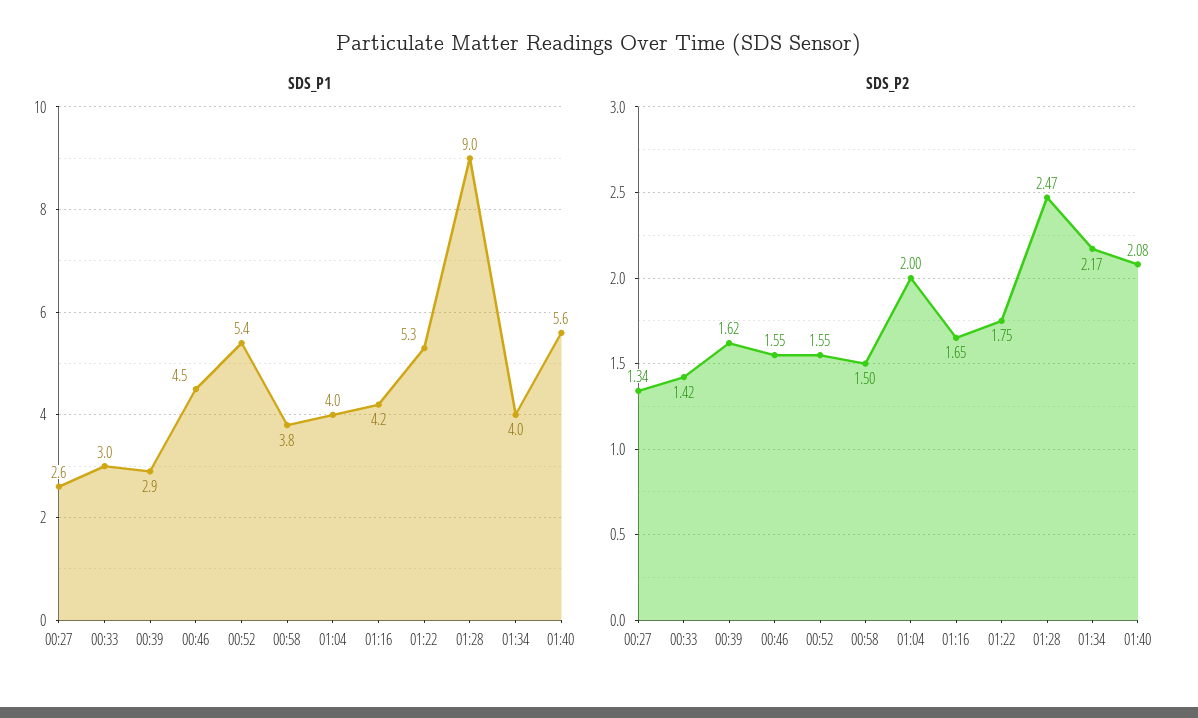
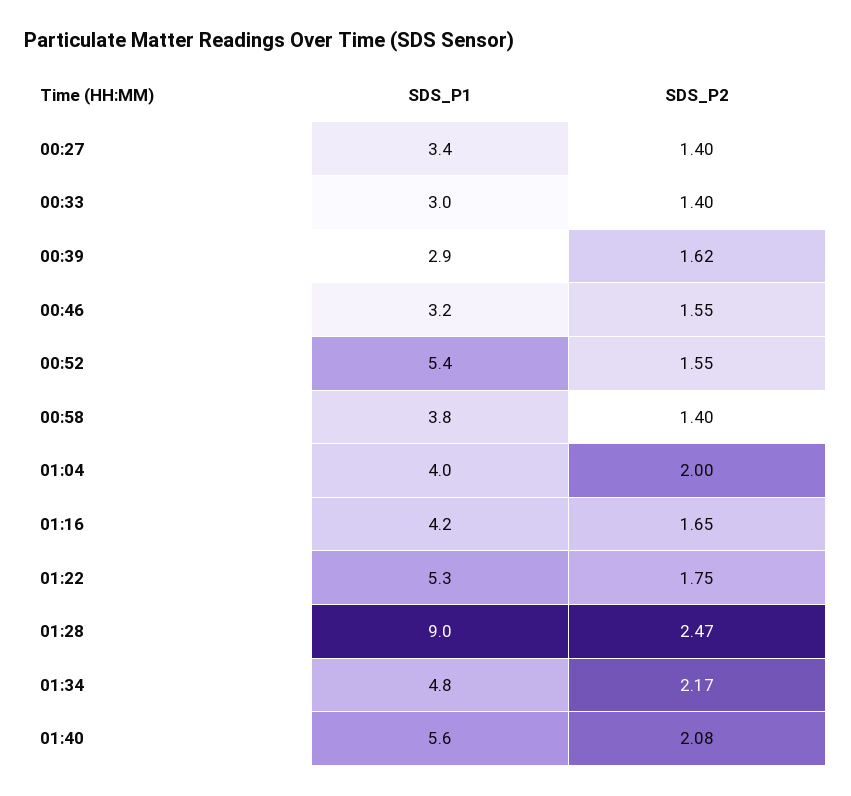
  {
    "SDS_P1": {
-     "00:27": 2.6,
+     "00:27": 3.4,
      "00:33": 3,
      "00:39": 2.9,
-     "00:46": 4.5,
+     "00:46": 3.2,
      "00:52": 5.4,
      "00:58": 3.8,
      "01:04": 4,
      "01:16": 4.2,
      "01:22": 5.3,
      "01:28": 9,
-     "01:34": 4,
+     "01:34": 4.8,
      "01:40": 5.6
    },
    "SDS_P2": {
-     "00:27": 1.34,
+     "00:27": 1.4,
-     "00:33": 1.42,
+     "00:33": 1.4,
      "00:39": 1.62,
      "00:46": 1.55,
      "00:52": 1.55,
-     "00:58": 1.5,
+     "00:58": 1.4,
      "01:04": 2,
      "01:16": 1.65,
      "01:22": 1.75,
      "01:28": 2.47,
      "01:34": 2.17,
      "01:40": 2.08
    }
  }

